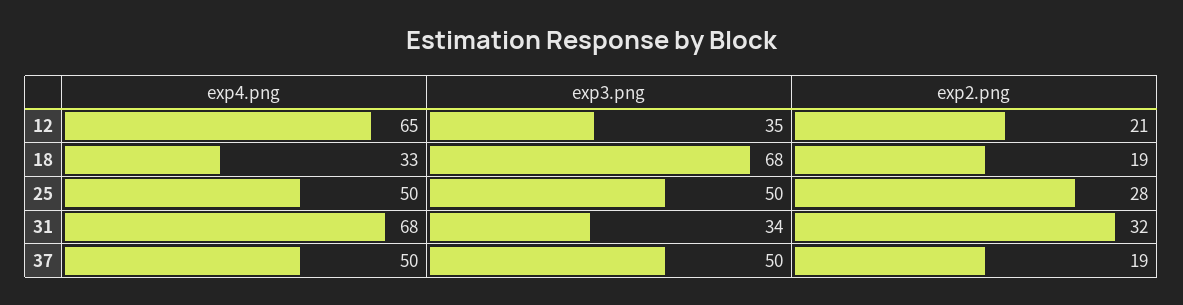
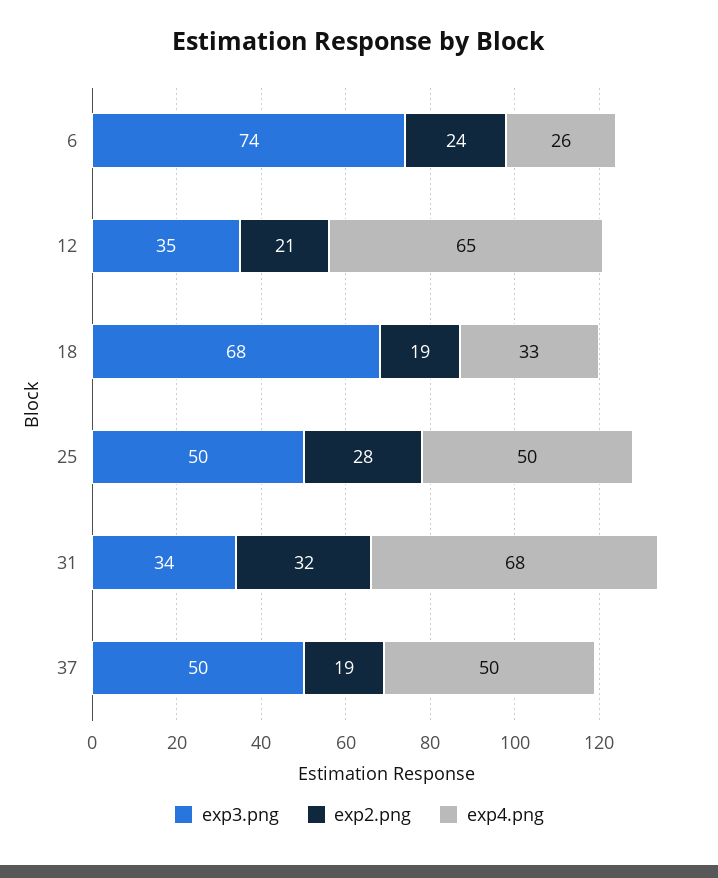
  {
    "exp4.png": {
      "12": 65,
      "18": 33,
      "25": 50,
      "31": 68,
-     "37": 50
+     "37": 50,
+     "6": 26
    },
    "exp3.png": {
      "12": 35,
      "18": 68,
      "25": 50,
      "31": 34,
-     "37": 50
+     "37": 50,
+     "6": 74
    },
    "exp2.png": {
      "12": 21,
      "18": 19,
      "25": 28,
      "31": 32,
-     "37": 19
+     "37": 19,
+     "6": 24
    }
  }

